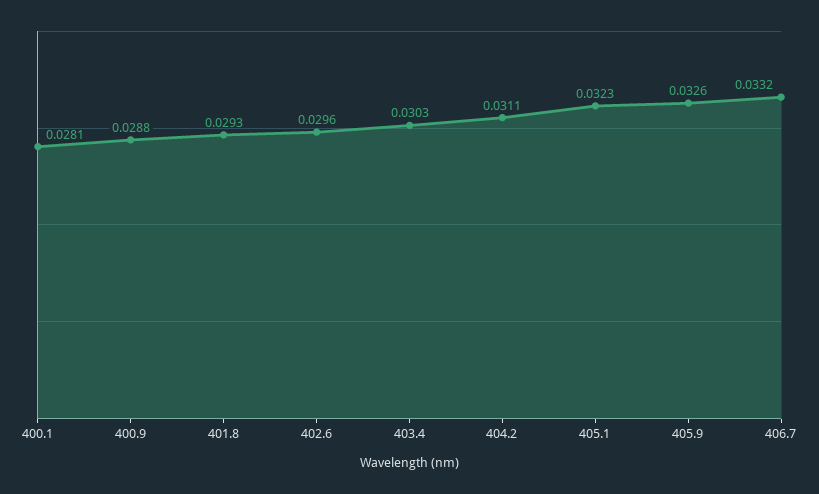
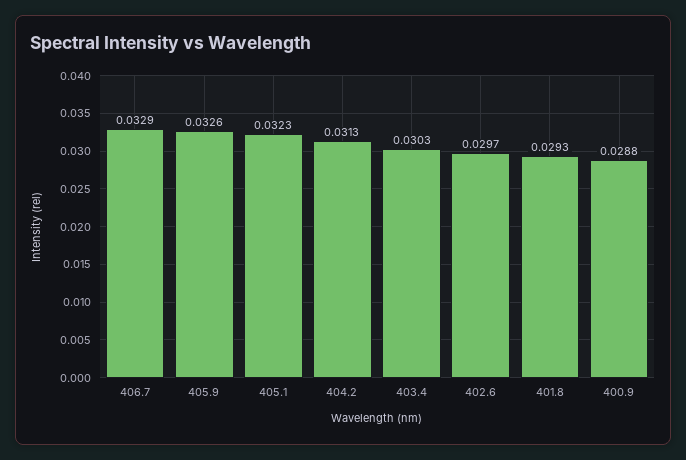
  {
-   "400.1": 0.0281,
    "400.9": 0.0288,
    "401.8": 0.0293,
-   "402.6": 0.0296,
+   "402.6": 0.0297,
    "403.4": 0.0303,
-   "404.2": 0.0311,
+   "404.2": 0.0313,
    "405.1": 0.0323,
    "405.9": 0.0326,
-   "406.7": 0.0332
+   "406.7": 0.0329
  }

